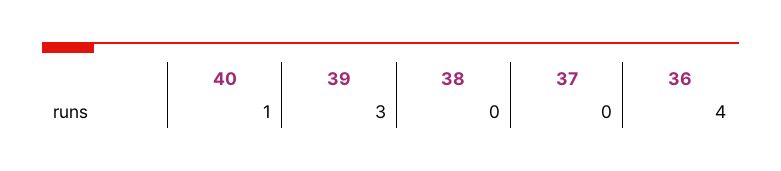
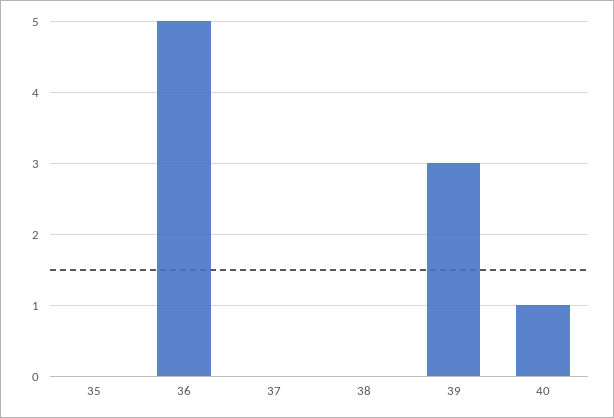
  {
    "40": 1,
    "39": 3,
    "38": 0,
    "37": 0,
-   "36": 4
+   "36": 5,
+   "35": 0
  }

